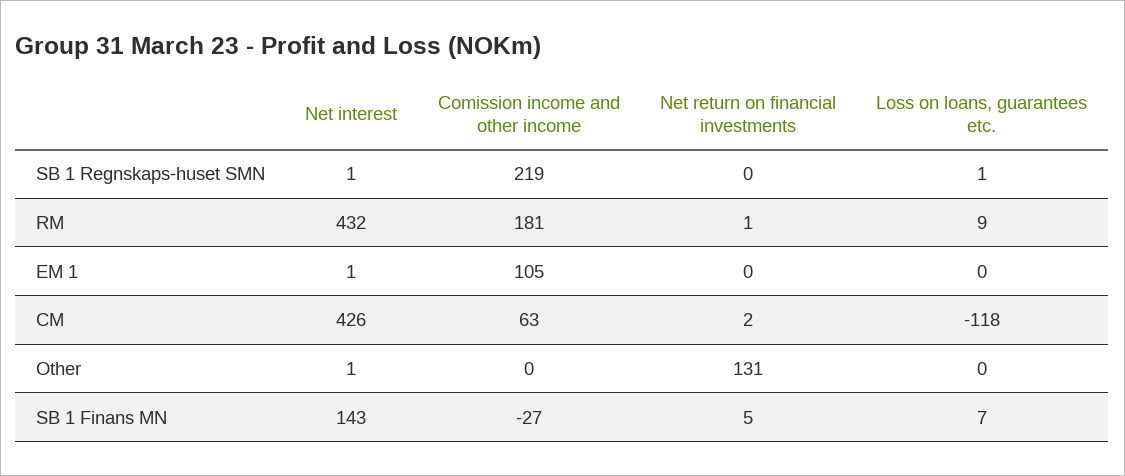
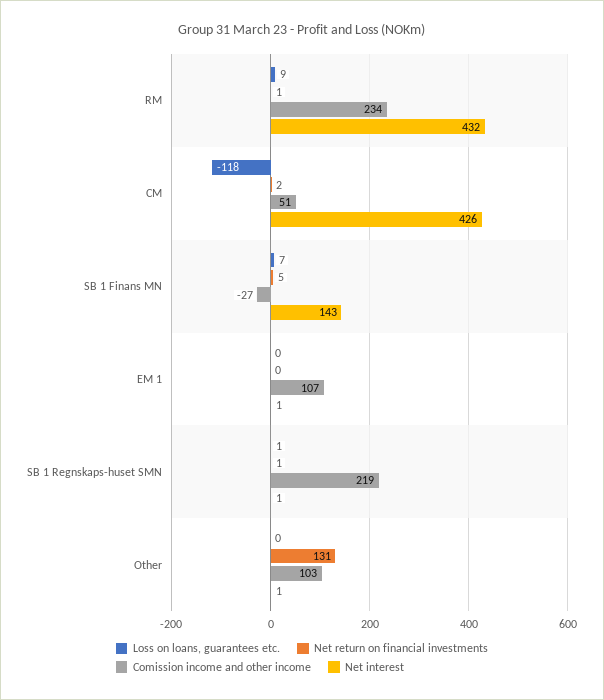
  {
    "Net interest": {
      "SB 1 Regnskaps-huset SMN": 1,
      "RM": 432,
      "EM 1": 1,
      "CM": 426,
      "Other": 1,
      "SB 1 Finans MN": 143
    },
    "Comission income and other income": {
      "SB 1 Regnskaps-huset SMN": 219,
-     "RM": 181,
+     "RM": 234,
-     "EM 1": 105,
+     "EM 1": 107,
-     "CM": 63,
+     "CM": 51,
-     "Other": 0,
+     "Other": 103,
      "SB 1 Finans MN": -27
    },
    "Net return on financial investments": {
-     "SB 1 Regnskaps-huset SMN": 0,
+     "SB 1 Regnskaps-huset SMN": 1,
      "RM": 1,
      "EM 1": 0,
      "CM": 2,
      "Other": 131,
      "SB 1 Finans MN": 5
    },
    "Loss on loans, guarantees etc.": {
      "SB 1 Regnskaps-huset SMN": 1,
      "RM": 9,
      "EM 1": 0,
      "CM": -118,
      "Other": 0,
      "SB 1 Finans MN": 7
    }
  }

